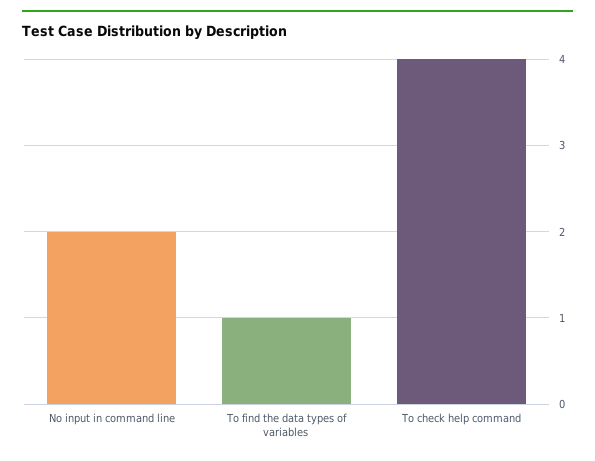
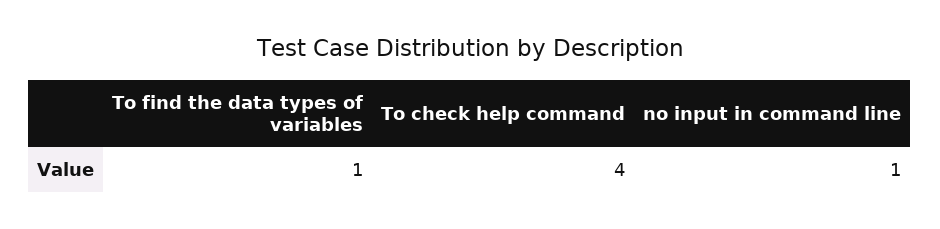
  {
-   "No input in command line": 2,
+   "No input in command line": 1,
    "To find the data types of variables": 1,
    "To check help command": 4
  }

